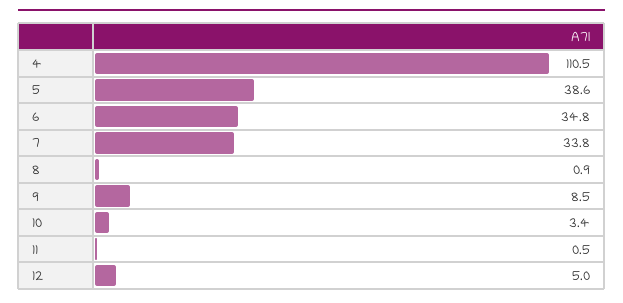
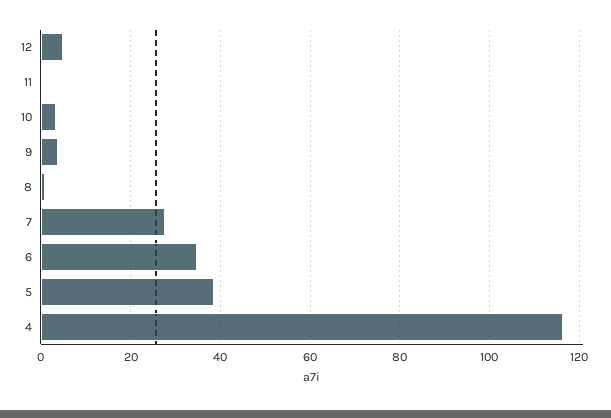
  {
-   "4": 110.5,
+   "4": 116,
    "5": 38.6,
    "6": 34.8,
-   "7": 33.8,
+   "7": 28,
    "8": 0.9,
-   "9": 8.5,
+   "9": 4,
    "10": 3.4,
    "11": 0.5,
    "12": 5
  }

